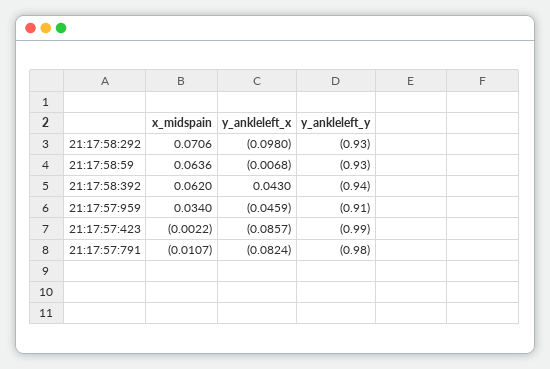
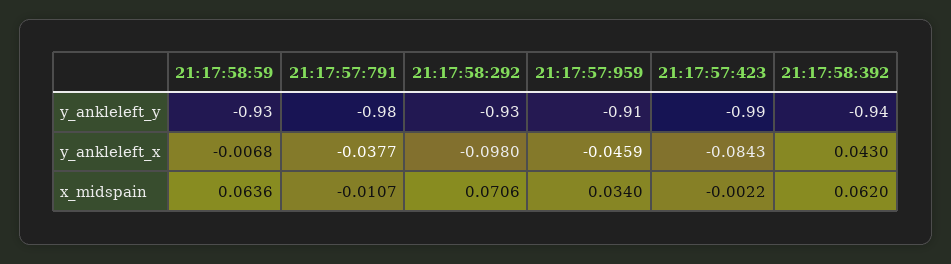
  {
    "x_midspain": {
      "21:17:58:292": 0.0706,
      "21:17:58:59": 0.0636,
      "21:17:58:392": 0.062,
      "21:17:57:959": 0.034,
      "21:17:57:423": -0.0022,
      "21:17:57:791": -0.0107
    },
    "y_ankleleft_x": {
      "21:17:58:292": -0.098,
      "21:17:58:59": -0.0068,
      "21:17:58:392": 0.043,
      "21:17:57:959": -0.0459,
-     "21:17:57:423": -0.0857,
+     "21:17:57:423": -0.0843,
-     "21:17:57:791": -0.0824
+     "21:17:57:791": -0.0377
    },
    "y_ankleleft_y": {
      "21:17:58:292": -0.93,
      "21:17:58:59": -0.93,
      "21:17:58:392": -0.94,
      "21:17:57:959": -0.91,
      "21:17:57:423": -0.99,
      "21:17:57:791": -0.98
    }
  }

